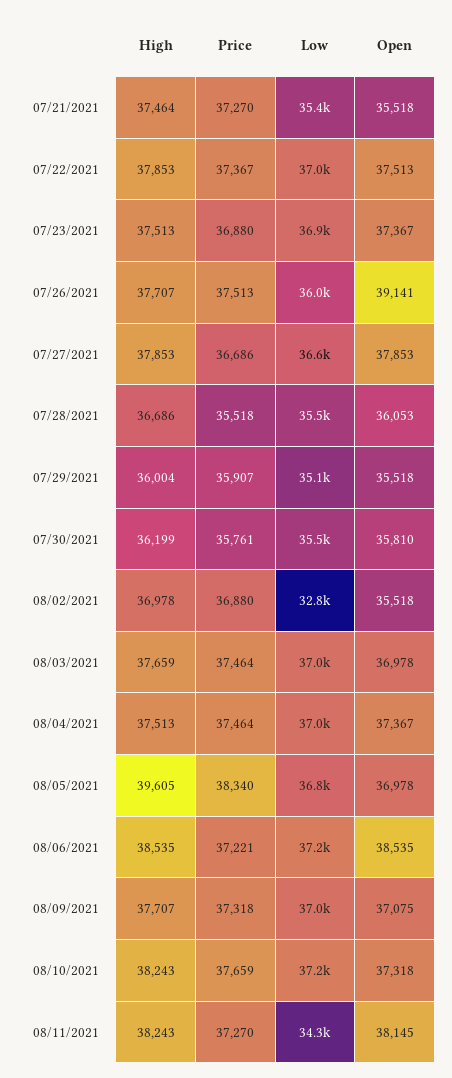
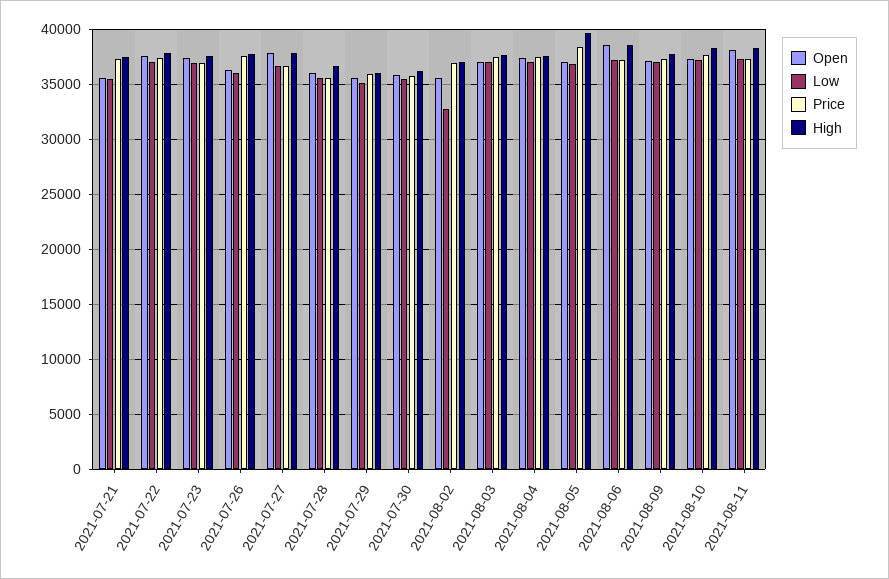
  {
    "High": {
      "07/21/2021": 37464,
      "07/22/2021": 37853,
      "07/23/2021": 37513,
      "07/26/2021": 37707,
      "07/27/2021": 37853,
      "07/28/2021": 36686,
      "07/29/2021": 36004,
      "07/30/2021": 36199,
      "08/02/2021": 36978,
      "08/03/2021": 37659,
      "08/04/2021": 37513,
      "08/05/2021": 39605,
      "08/06/2021": 38535,
      "08/09/2021": 37707,
      "08/10/2021": 38243,
      "08/11/2021": 38243
    },
    "Price": {
      "07/21/2021": 37270,
      "07/22/2021": 37367,
      "07/23/2021": 36880,
      "07/26/2021": 37513,
      "07/27/2021": 36686,
      "07/28/2021": 35518,
      "07/29/2021": 35907,
      "07/30/2021": 35761,
      "08/02/2021": 36880,
      "08/03/2021": 37464,
      "08/04/2021": 37464,
      "08/05/2021": 38340,
      "08/06/2021": 37221,
      "08/09/2021": 37318,
      "08/10/2021": 37659,
      "08/11/2021": 37270
    },
    "Low": {
      "07/21/2021": 35400,
      "07/22/2021": 37000,
      "07/23/2021": 36900,
      "07/26/2021": 36000,
      "07/27/2021": 36600,
      "07/28/2021": 35500,
      "07/29/2021": 35100,
      "07/30/2021": 35500,
      "08/02/2021": 32800,
      "08/03/2021": 37000,
      "08/04/2021": 37000,
      "08/05/2021": 36800,
      "08/06/2021": 37200,
      "08/09/2021": 37000,
      "08/10/2021": 37200,
-     "08/11/2021": 34300
+     "08/11/2021": 37000
    },
    "Open": {
      "07/21/2021": 35518,
      "07/22/2021": 37513,
      "07/23/2021": 37367,
-     "07/26/2021": 39141,
+     "07/26/2021": 36000,
      "07/27/2021": 37853,
      "07/28/2021": 36053,
      "07/29/2021": 35518,
      "07/30/2021": 35810,
      "08/02/2021": 35518,
      "08/03/2021": 36978,
      "08/04/2021": 37367,
      "08/05/2021": 36978,
      "08/06/2021": 38535,
      "08/09/2021": 37075,
      "08/10/2021": 37318,
      "08/11/2021": 38145
    }
  }

